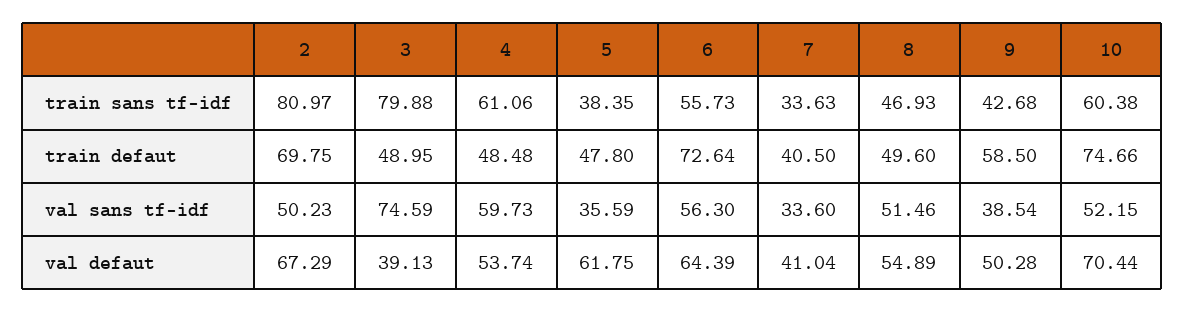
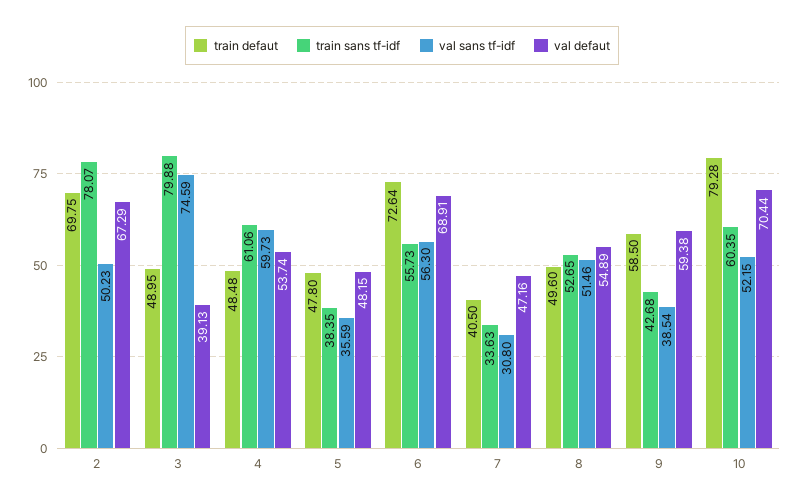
  {
    "train sans tf-idf": {
-     "2": 80.97,
+     "2": 78.07,
      "3": 79.88,
      "4": 61.06,
      "5": 38.35,
      "6": 55.73,
      "7": 33.63,
-     "8": 46.93,
+     "8": 52.65,
      "9": 42.68,
-     "10": 60.38
+     "10": 60.35
    },
    "train defaut": {
      "2": 69.75,
      "3": 48.95,
      "4": 48.48,
      "5": 47.8,
      "6": 72.64,
      "7": 40.5,
      "8": 49.6,
      "9": 58.5,
-     "10": 74.66
+     "10": 79.28
    },
    "val sans tf-idf": {
      "2": 50.23,
      "3": 74.59,
      "4": 59.73,
      "5": 35.59,
      "6": 56.3,
-     "7": 33.6,
+     "7": 30.8,
      "8": 51.46,
      "9": 38.54,
      "10": 52.15
    },
    "val defaut": {
      "2": 67.29,
      "3": 39.13,
      "4": 53.74,
-     "5": 61.75,
+     "5": 48.15,
-     "6": 64.39,
+     "6": 68.91,
-     "7": 41.04,
+     "7": 47.16,
      "8": 54.89,
-     "9": 50.28,
+     "9": 59.38,
      "10": 70.44
    }
  }

